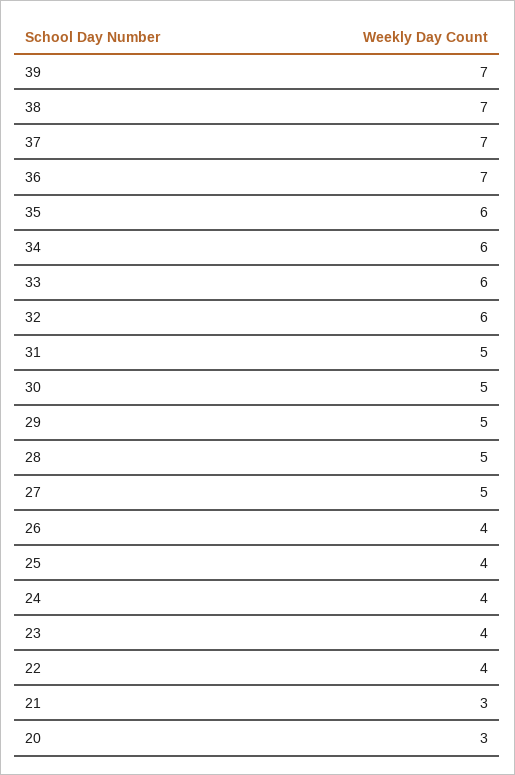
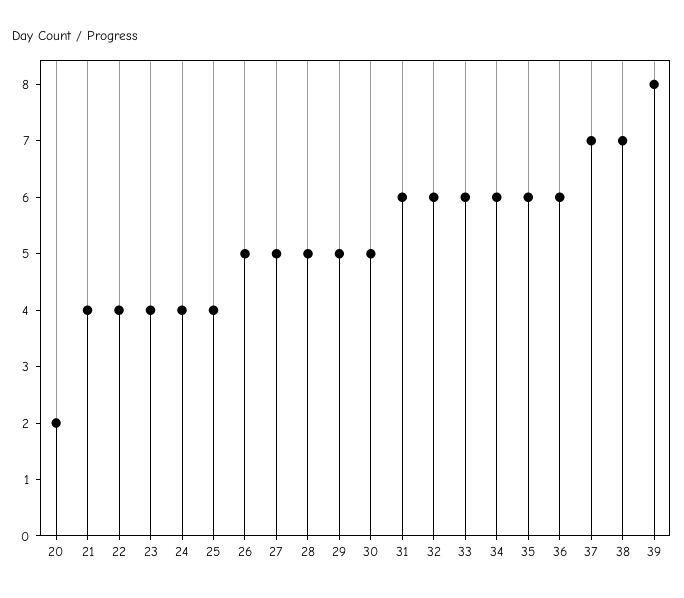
  {
-   "39": 7,
+   "39": 8,
    "38": 7,
    "37": 7,
-   "36": 7,
+   "36": 6,
    "35": 6,
    "34": 6,
    "33": 6,
    "32": 6,
-   "31": 5,
+   "31": 6,
    "30": 5,
    "29": 5,
    "28": 5,
    "27": 5,
-   "26": 4,
+   "26": 5,
    "25": 4,
    "24": 4,
    "23": 4,
    "22": 4,
-   "21": 3,
+   "21": 4,
-   "20": 3
+   "20": 2
  }

